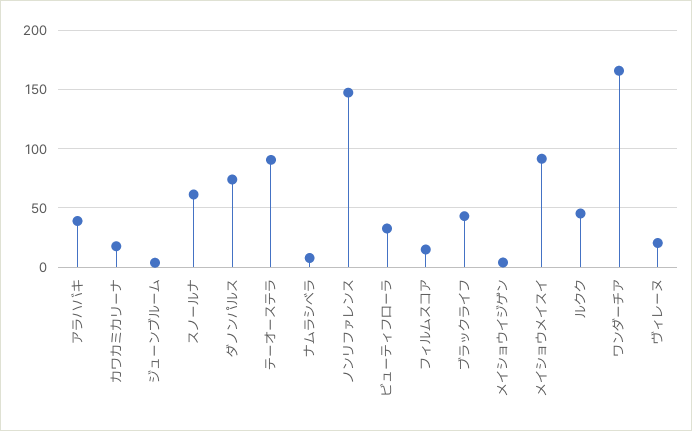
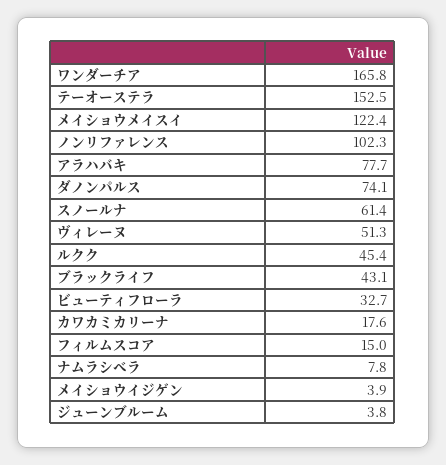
  {
-   "アラハバキ": 40,
+   "アラハバキ": 77.7,
    "カワカミカリーナ": 17.6,
    "ジューンブルーム": 3.8,
    "スノールナ": 61.4,
    "ダノンパルス": 74.1,
-   "テーオーステラ": 90,
+   "テーオーステラ": 152.5,
    "ナムラシベラ": 7.8,
-   "ノンリファレンス": 150,
+   "ノンリファレンス": 102.3,
    "ビューティフローラ": 32.7,
    "フィルムスコア": 15,
    "ブラックライフ": 43.1,
    "メイショウイジゲン": 3.9,
-   "メイショウメイスイ": 90,
+   "メイショウメイスイ": 122.4,
    "ルクク": 45.4,
    "ワンダーチア": 165.8,
-   "ヴィレーヌ": 20
+   "ヴィレーヌ": 51.3
  }

